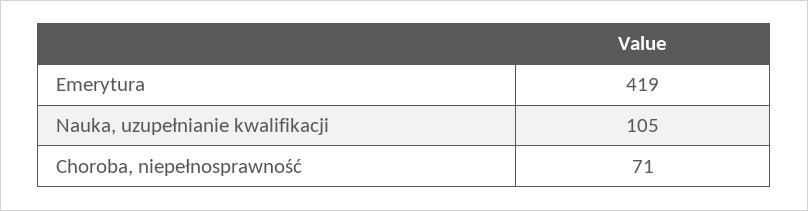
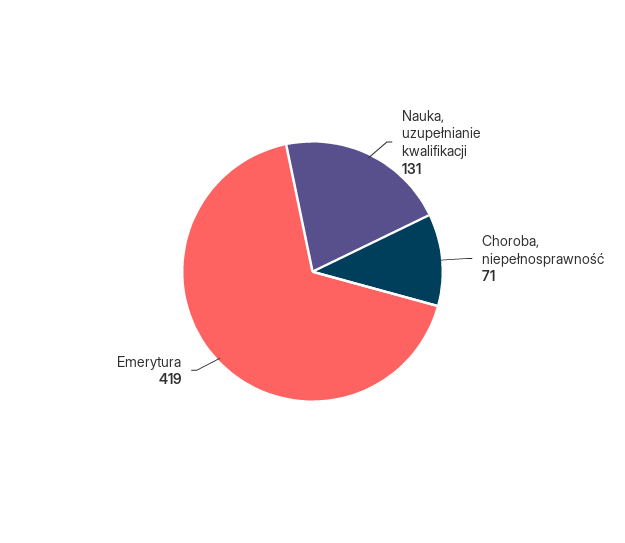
  {
    "Emerytura": 419,
-   "Nauka, uzupełnianie kwalifikacji": 105,
+   "Nauka, uzupełnianie kwalifikacji": 131,
    "Choroba, niepełnosprawność": 71
  }

